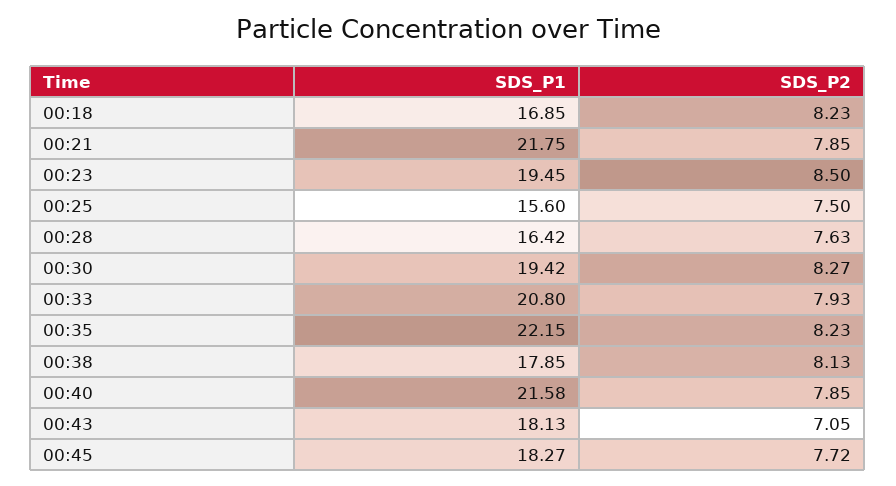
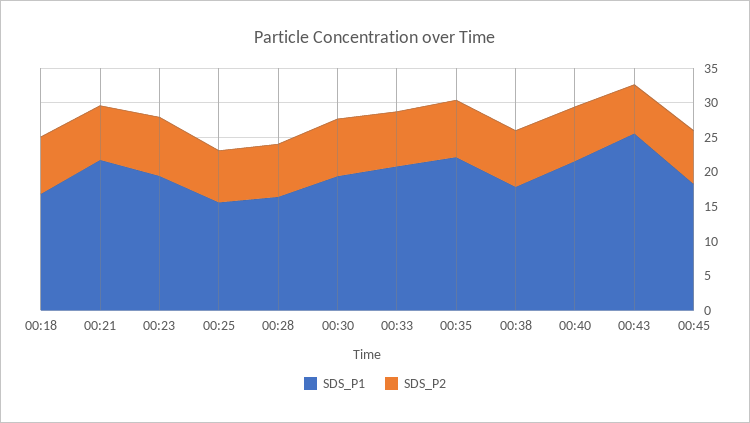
  {
    "SDS_P1": {
      "00:18": 16.85,
      "00:21": 21.75,
      "00:23": 19.45,
      "00:25": 15.6,
      "00:28": 16.42,
      "00:30": 19.42,
      "00:33": 20.8,
      "00:35": 22.15,
      "00:38": 17.85,
      "00:40": 21.58,
-     "00:43": 18.13,
+     "00:43": 25,
      "00:45": 18.27
    },
    "SDS_P2": {
      "00:18": 8.23,
      "00:21": 7.85,
      "00:23": 8.5,
      "00:25": 7.5,
      "00:28": 7.63,
      "00:30": 8.27,
      "00:33": 7.93,
      "00:35": 8.23,
      "00:38": 8.13,
      "00:40": 7.85,
      "00:43": 7.05,
      "00:45": 7.72
    }
  }

